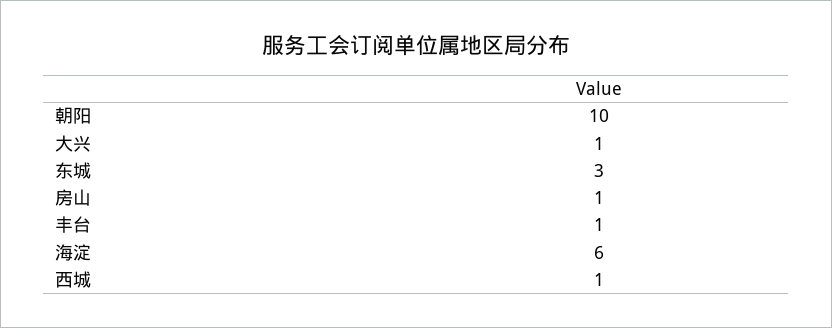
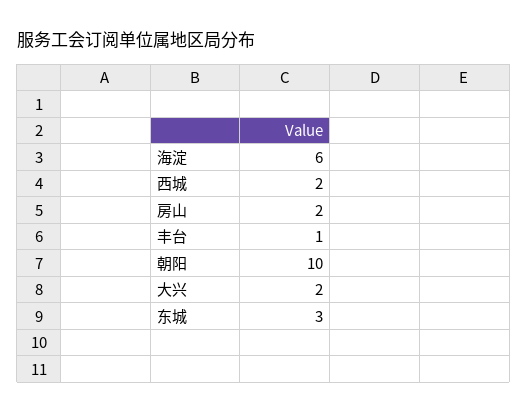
  {
    "朝阳": 10,
-   "大兴": 1,
+   "大兴": 2,
    "东城": 3,
-   "房山": 1,
+   "房山": 2,
    "丰台": 1,
    "海淀": 6,
-   "西城": 1
+   "西城": 2
  }

